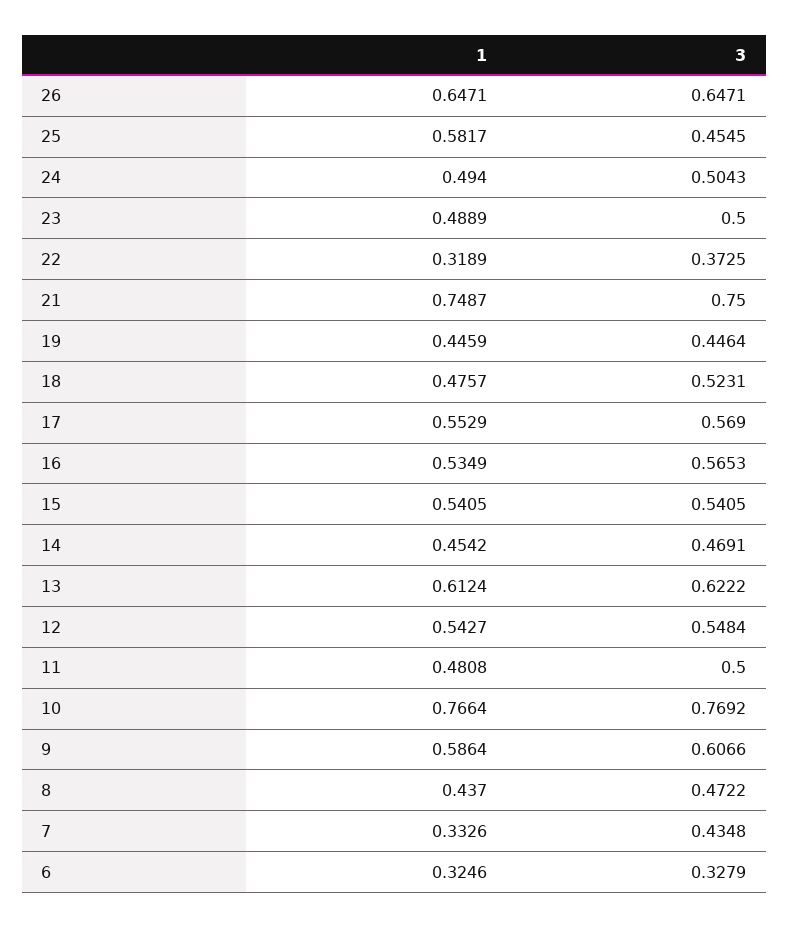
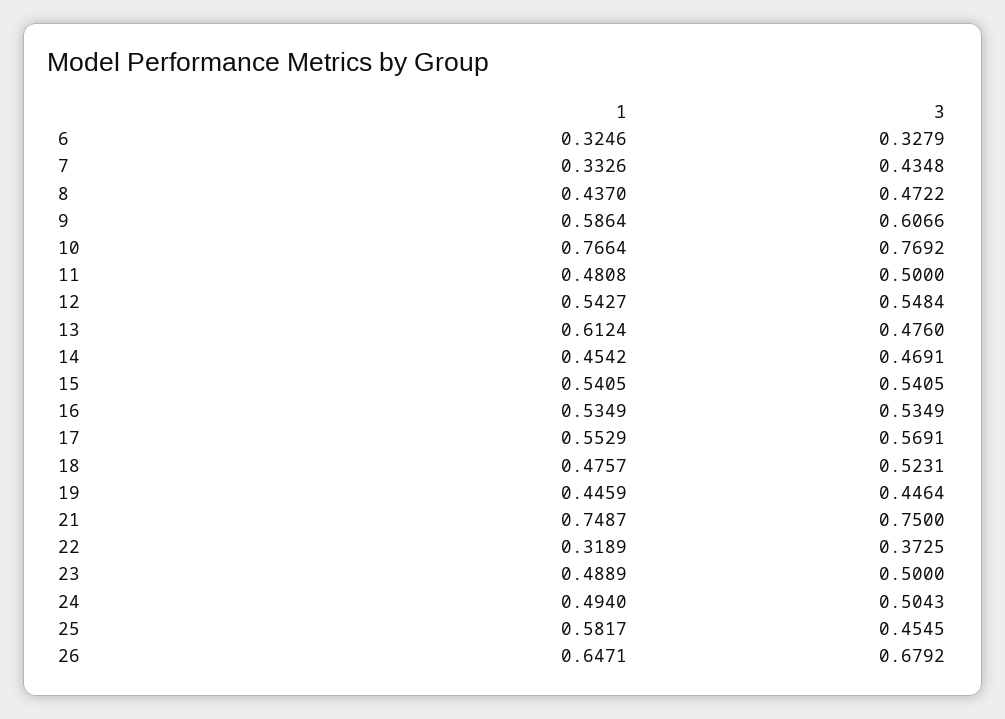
  {
    "1": {
      "26": 0.6471,
      "25": 0.5817,
      "24": 0.494,
      "23": 0.4889,
      "22": 0.3189,
      "21": 0.7487,
      "19": 0.4459,
      "18": 0.4757,
      "17": 0.5529,
      "16": 0.5349,
      "15": 0.5405,
      "14": 0.4542,
      "13": 0.6124,
      "12": 0.5427,
      "11": 0.4808,
      "10": 0.7664,
      "9": 0.5864,
      "8": 0.437,
      "7": 0.3326,
      "6": 0.3246
    },
    "3": {
-     "26": 0.6471,
+     "26": 0.6792,
      "25": 0.4545,
      "24": 0.5043,
      "23": 0.5,
      "22": 0.3725,
      "21": 0.75,
      "19": 0.4464,
      "18": 0.5231,
-     "17": 0.569,
+     "17": 0.5691,
-     "16": 0.5653,
+     "16": 0.5349,
      "15": 0.5405,
      "14": 0.4691,
-     "13": 0.6222,
+     "13": 0.476,
      "12": 0.5484,
      "11": 0.5,
      "10": 0.7692,
      "9": 0.6066,
      "8": 0.4722,
      "7": 0.4348,
      "6": 0.3279
    }
  }

